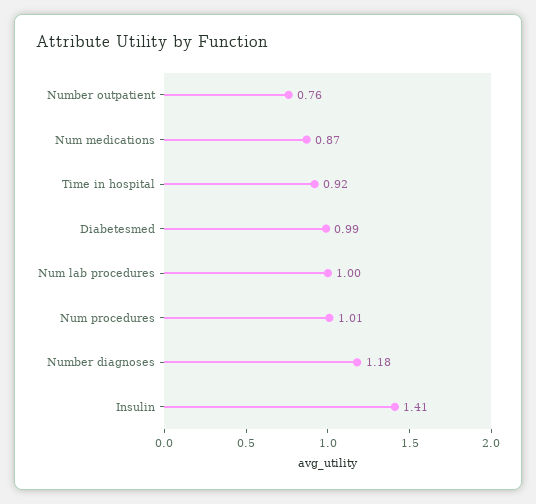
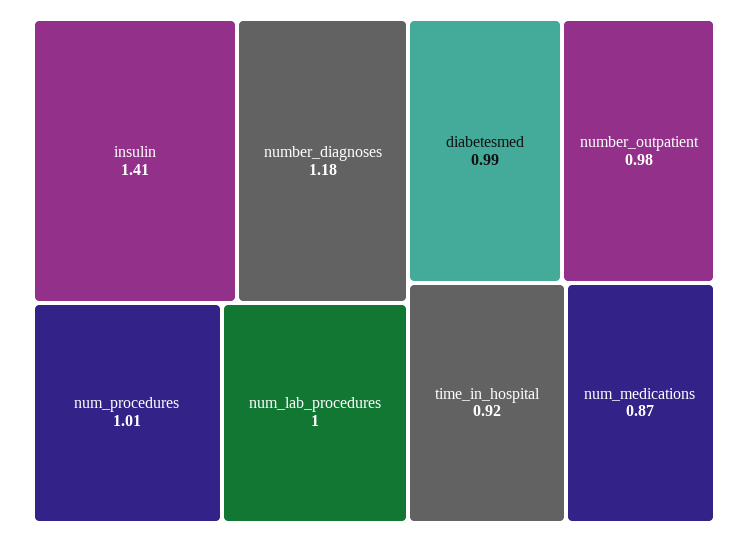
  {
-   "Number outpatient": 0.76,
+   "Number outpatient": 0.98,
    "Num medications": 0.87,
    "Time in hospital": 0.92,
    "Diabetesmed": 0.99,
    "Num lab procedures": 1,
    "Num procedures": 1.01,
    "Number diagnoses": 1.18,
    "Insulin": 1.41
  }

